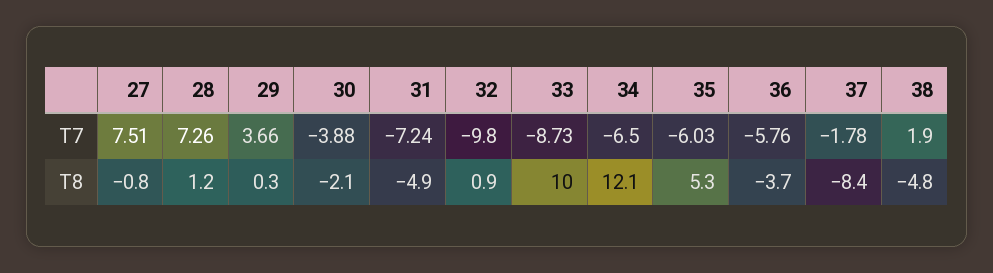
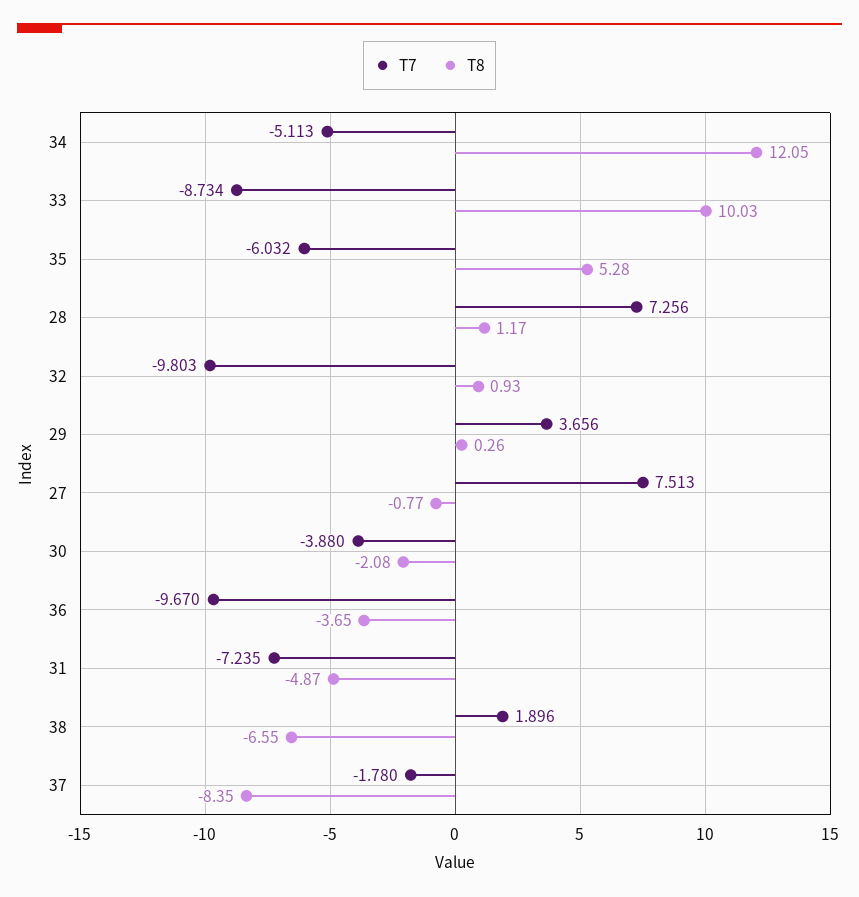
  {
    "T7": {
      "27": 7.513,
      "28": 7.256,
      "29": 3.656,
      "30": -3.88,
      "31": -7.235,
      "32": -9.803,
      "33": -8.734,
-     "34": -6.5,
+     "34": -5.113,
      "35": -6.032,
-     "36": -5.76,
+     "36": -9.67,
      "37": -1.78,
      "38": 1.896
    },
    "T8": {
      "27": -0.77,
      "28": 1.17,
      "29": 0.26,
      "30": -2.08,
      "31": -4.87,
      "32": 0.93,
      "33": 10.03,
      "34": 12.05,
      "35": 5.28,
      "36": -3.65,
      "37": -8.35,
-     "38": -4.8
+     "38": -6.55
    }
  }

